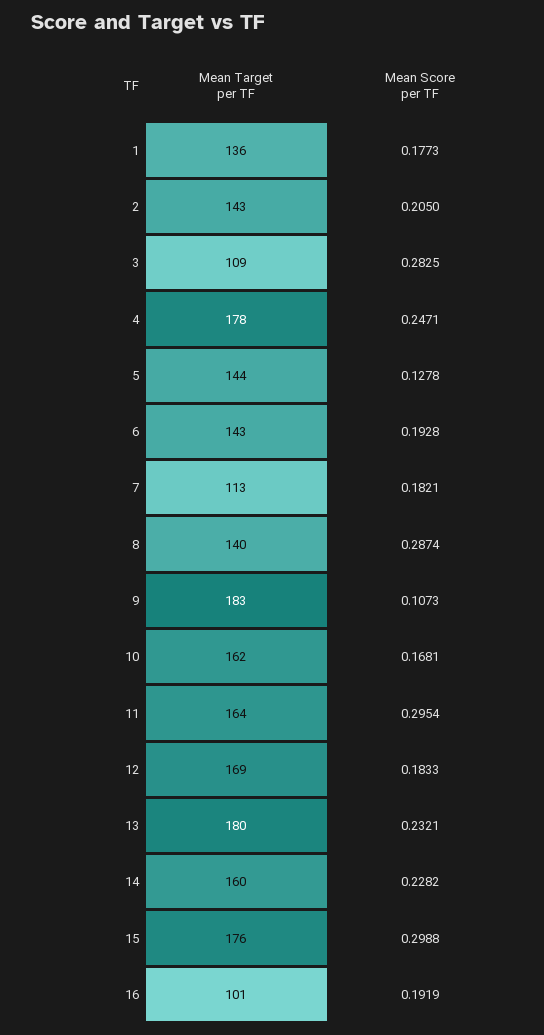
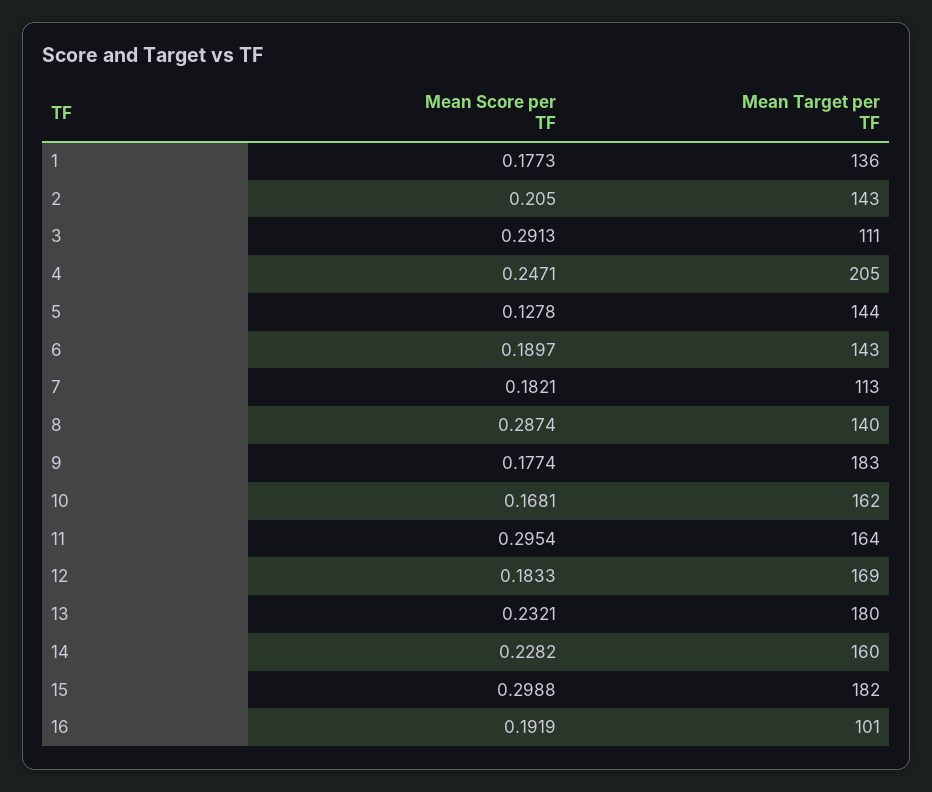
  {
    "Mean Target per TF": {
      "1": 136,
      "2": 143,
-     "3": 109,
+     "3": 111,
-     "4": 178,
+     "4": 205,
      "5": 144,
      "6": 143,
      "7": 113,
      "8": 140,
      "9": 183,
      "10": 162,
      "11": 164,
      "12": 169,
      "13": 180,
      "14": 160,
-     "15": 176,
+     "15": 182,
      "16": 101
    },
    "Mean Score per TF": {
      "1": 0.1773,
      "2": 0.205,
-     "3": 0.2825,
+     "3": 0.2913,
      "4": 0.2471,
      "5": 0.1278,
-     "6": 0.1928,
+     "6": 0.1897,
      "7": 0.1821,
      "8": 0.2874,
-     "9": 0.1073,
+     "9": 0.1774,
      "10": 0.1681,
      "11": 0.2954,
      "12": 0.1833,
      "13": 0.2321,
      "14": 0.2282,
      "15": 0.2988,
      "16": 0.1919
    }
  }

